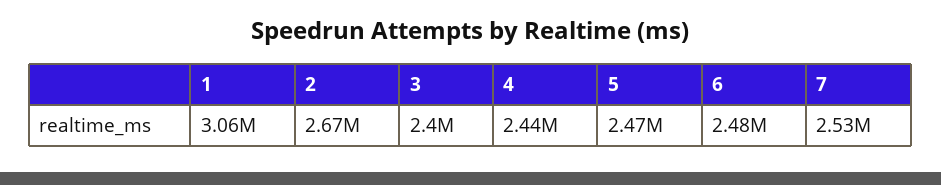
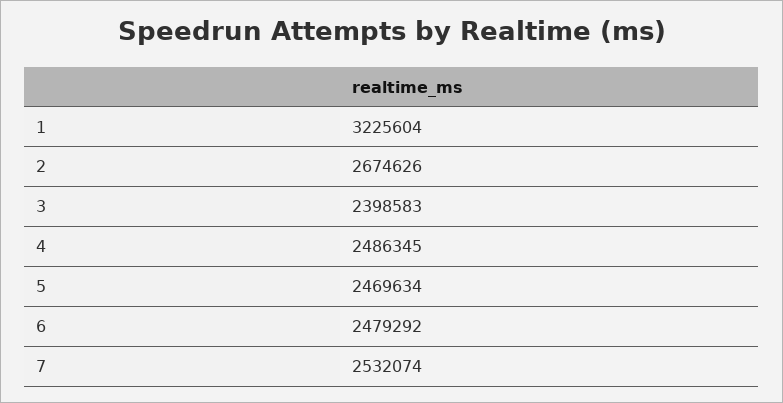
  {
-   "1": 3060000,
+   "1": 3225604,
    "2": 2674626,
    "3": 2398583,
-   "4": 2440000,
+   "4": 2486345,
    "5": 2469634,
    "6": 2479292,
    "7": 2532074
  }

